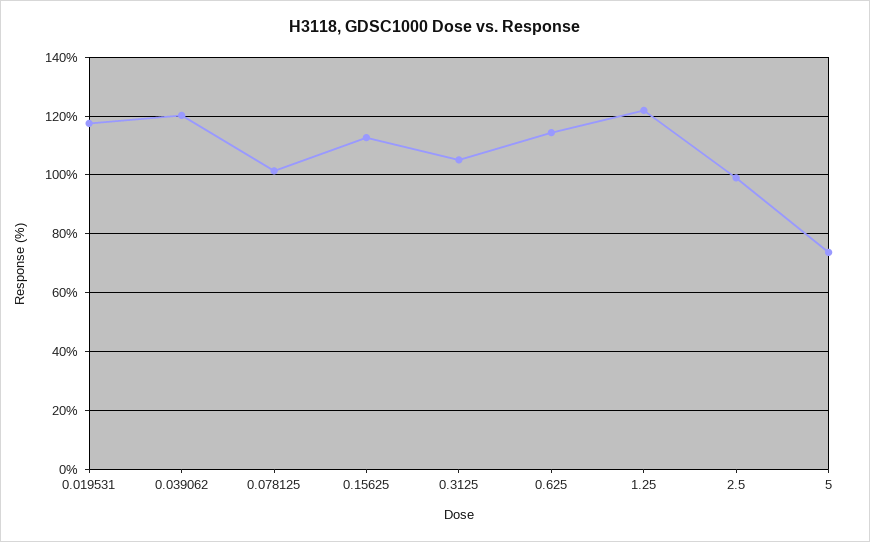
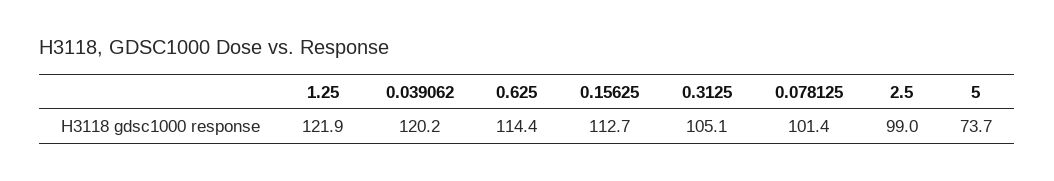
  {
-   "0.019531": 117.5,
    "0.039062": 120.2,
    "0.078125": 101.4,
    "0.15625": 112.7,
    "0.3125": 105.1,
    "0.625": 114.4,
    "1.25": 121.9,
    "2.5": 99,
    "5": 73.7
  }

